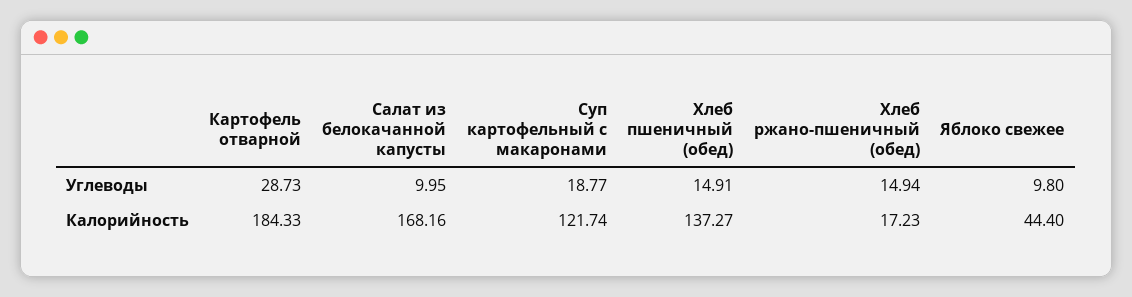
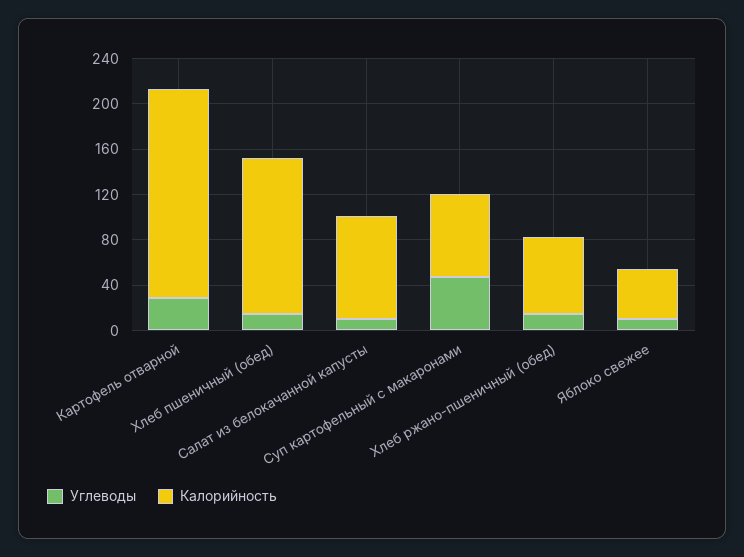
  {
    "Углеводы": {
      "Картофель отварной": 28.73,
      "Салат из белокачанной капусты": 9.95,
-     "Суп картофельный с макаронами": 18.77,
+     "Суп картофельный с макаронами": 50,
      "Хлеб пшеничный (обед)": 14.91,
      "Хлеб ржано-пшеничный (обед)": 14.94,
      "Яблоко свежее": 9.8
    },
    "Калорийность": {
      "Картофель отварной": 184.33,
-     "Салат из белокачанной капусты": 168.16,
+     "Салат из белокачанной капусты": 90,
-     "Суп картофельный с макаронами": 121.74,
+     "Суп картофельный с макаронами": 70,
      "Хлеб пшеничный (обед)": 137.27,
-     "Хлеб ржано-пшеничный (обед)": 17.23,
+     "Хлеб ржано-пшеничный (обед)": 70,
      "Яблоко свежее": 44.4
    }
  }

